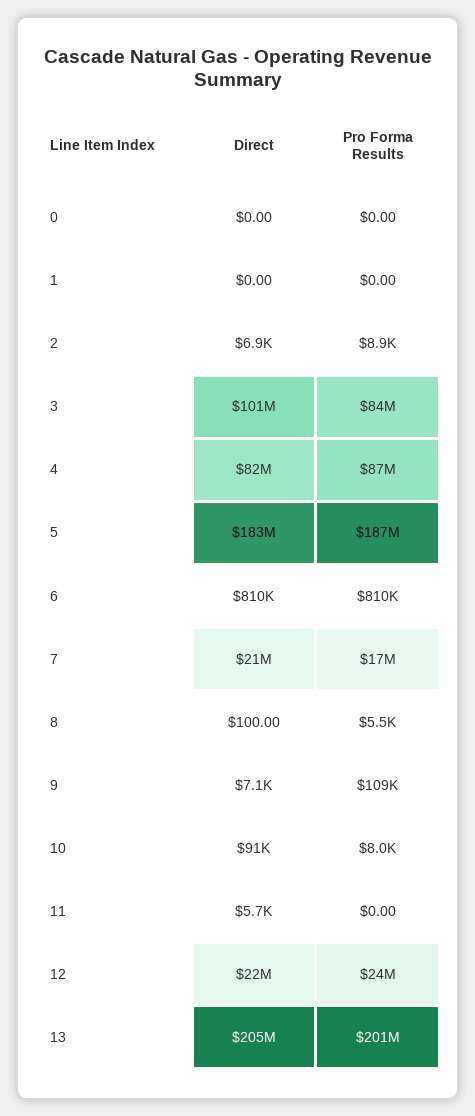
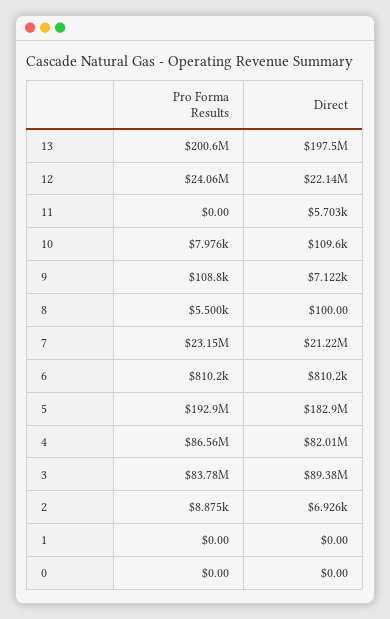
  {
    "Direct": {
      "0": 0,
      "1": 0,
      "2": 6926,
-     "3": 101000000,
+     "3": 89380000,
      "4": 82010000,
      "5": 182900000,
      "6": 810200,
      "7": 21220000,
      "8": 100,
      "9": 7122,
-     "10": 91000,
+     "10": 109600,
      "11": 5703,
      "12": 22140000,
-     "13": 205000000
+     "13": 197500000
    },
    "Pro Forma Results": {
      "0": 0,
      "1": 0,
      "2": 8875,
      "3": 83780000,
      "4": 86560000,
-     "5": 187000000,
+     "5": 192900000,
      "6": 810200,
-     "7": 17000000,
+     "7": 23150000,
      "8": 5500,
      "9": 108800,
      "10": 7976,
      "11": 0,
      "12": 24060000,
      "13": 200600000
    }
  }

